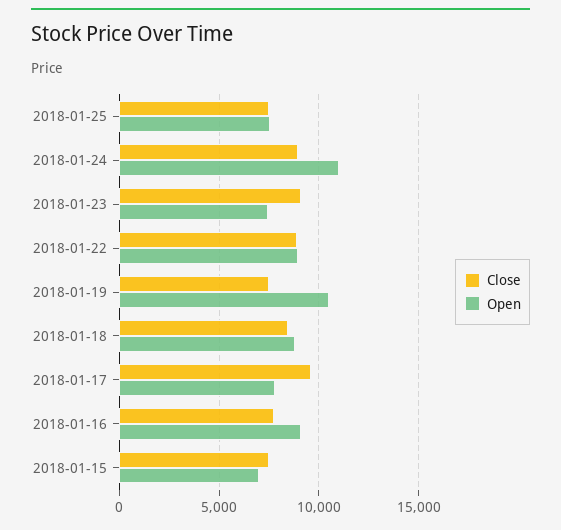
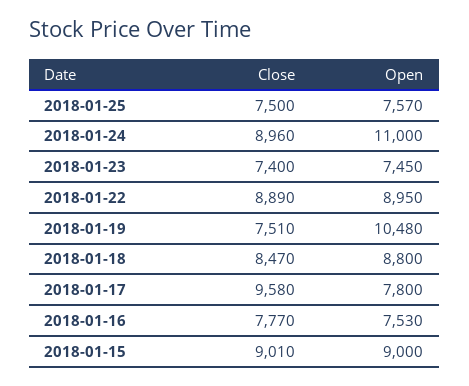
  {
    "Close": {
      "2018-01-25": 7500,
      "2018-01-24": 8960,
-     "2018-01-23": 9000,
+     "2018-01-23": 7400,
      "2018-01-22": 8890,
      "2018-01-19": 7510,
      "2018-01-18": 8470,
      "2018-01-17": 9580,
      "2018-01-16": 7770,
-     "2018-01-15": 7500
+     "2018-01-15": 9010
    },
    "Open": {
      "2018-01-25": 7570,
      "2018-01-24": 11000,
      "2018-01-23": 7450,
      "2018-01-22": 8950,
      "2018-01-19": 10480,
      "2018-01-18": 8800,
      "2018-01-17": 7800,
-     "2018-01-16": 9000,
+     "2018-01-16": 7530,
-     "2018-01-15": 7000
+     "2018-01-15": 9000
    }
  }

